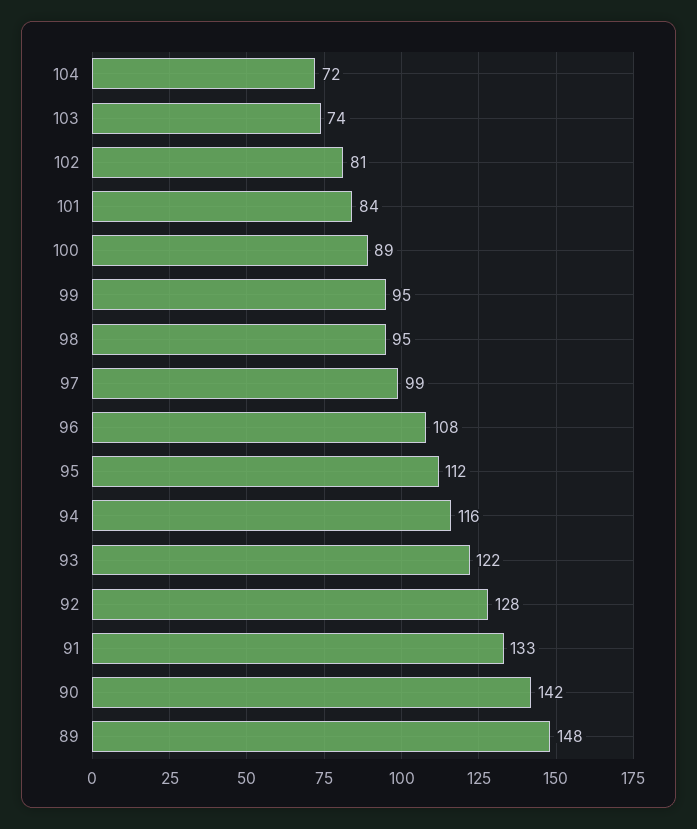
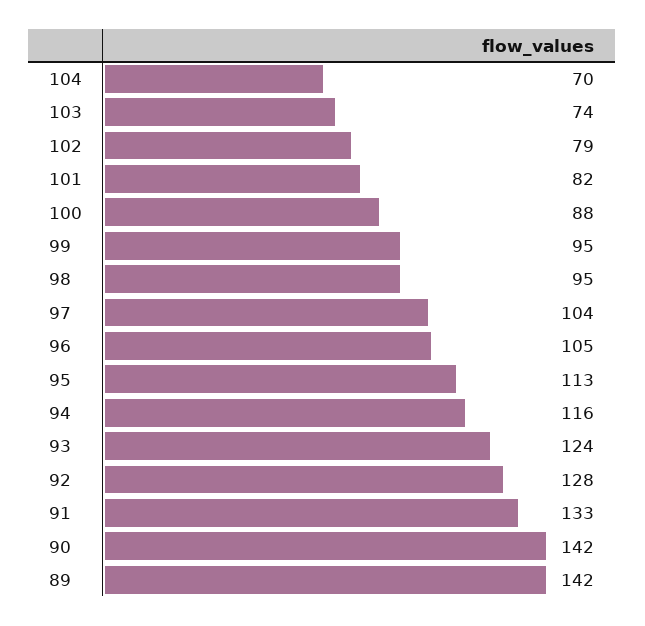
  {
-   "104": 72,
+   "104": 70,
    "103": 74,
-   "102": 81,
+   "102": 79,
-   "101": 84,
+   "101": 82,
-   "100": 89,
+   "100": 88,
    "99": 95,
    "98": 95,
-   "97": 99,
+   "97": 104,
-   "96": 108,
+   "96": 105,
-   "95": 112,
+   "95": 113,
    "94": 116,
-   "93": 122,
+   "93": 124,
    "92": 128,
    "91": 133,
    "90": 142,
-   "89": 148
+   "89": 142
  }

